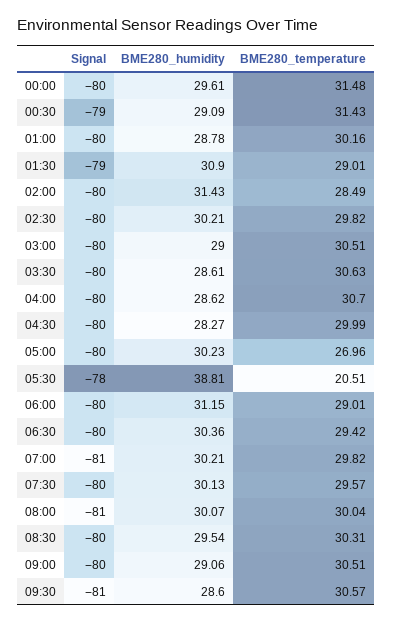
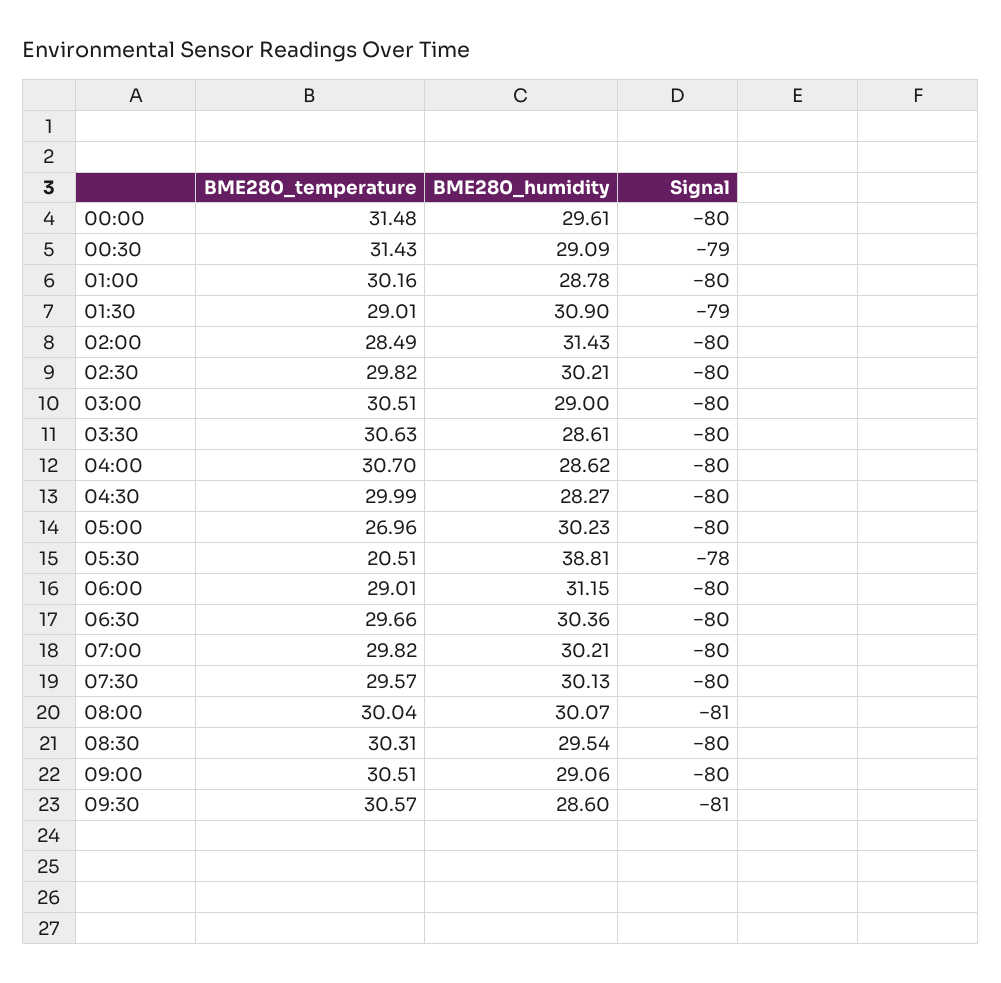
  {
    "Signal": {
      "00:00": -80,
      "00:30": -79,
      "01:00": -80,
      "01:30": -79,
      "02:00": -80,
      "02:30": -80,
      "03:00": -80,
      "03:30": -80,
      "04:00": -80,
      "04:30": -80,
      "05:00": -80,
      "05:30": -78,
      "06:00": -80,
      "06:30": -80,
-     "07:00": -81,
+     "07:00": -80,
      "07:30": -80,
      "08:00": -81,
      "08:30": -80,
      "09:00": -80,
      "09:30": -81
    },
    "BME280_humidity": {
      "00:00": 29.61,
      "00:30": 29.09,
      "01:00": 28.78,
      "01:30": 30.9,
      "02:00": 31.43,
      "02:30": 30.21,
      "03:00": 29,
      "03:30": 28.61,
      "04:00": 28.62,
      "04:30": 28.27,
      "05:00": 30.23,
      "05:30": 38.81,
      "06:00": 31.15,
      "06:30": 30.36,
      "07:00": 30.21,
      "07:30": 30.13,
      "08:00": 30.07,
      "08:30": 29.54,
      "09:00": 29.06,
      "09:30": 28.6
    },
    "BME280_temperature": {
      "00:00": 31.48,
      "00:30": 31.43,
      "01:00": 30.16,
      "01:30": 29.01,
      "02:00": 28.49,
      "02:30": 29.82,
      "03:00": 30.51,
      "03:30": 30.63,
      "04:00": 30.7,
      "04:30": 29.99,
      "05:00": 26.96,
      "05:30": 20.51,
      "06:00": 29.01,
-     "06:30": 29.42,
+     "06:30": 29.66,
      "07:00": 29.82,
      "07:30": 29.57,
      "08:00": 30.04,
      "08:30": 30.31,
      "09:00": 30.51,
      "09:30": 30.57
    }
  }

